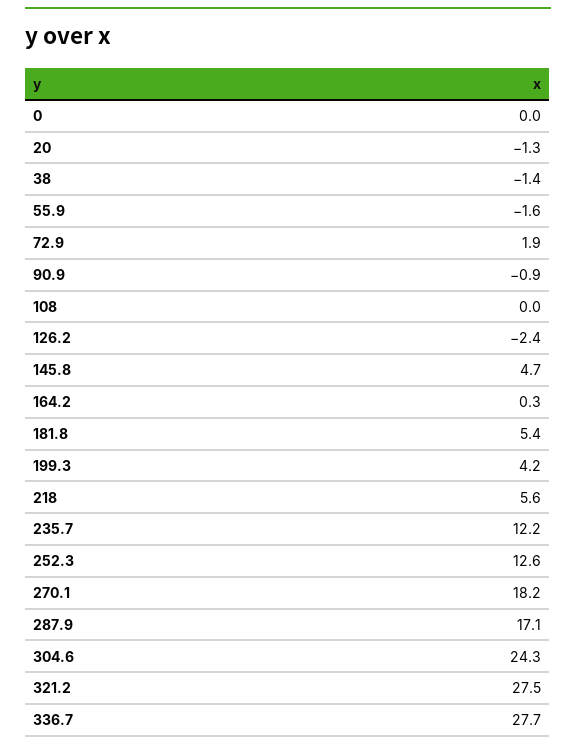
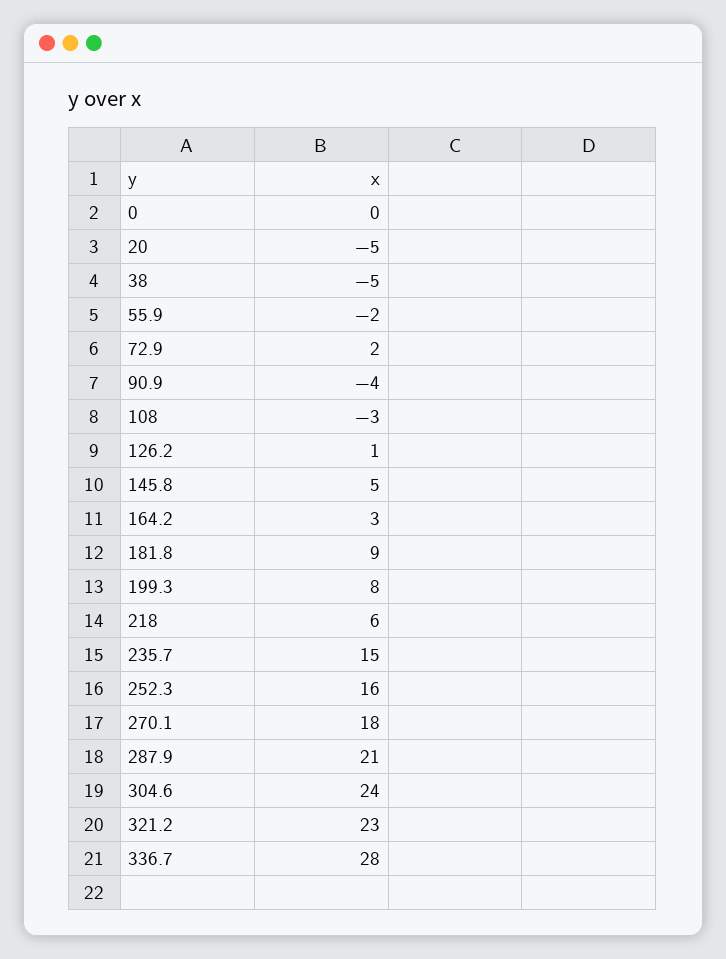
  {
    "0": 0,
-   "20": -1.3,
+   "20": -5,
-   "38": -1.4,
+   "38": -5,
    "55.9": -1.6,
    "72.9": 1.9,
-   "90.9": -0.9,
+   "90.9": -4,
-   "108": 0,
+   "108": -3,
-   "126.2": -2.4,
+   "126.2": 1,
    "145.8": 4.7,
-   "164.2": 0.3,
+   "164.2": 3,
-   "181.8": 5.4,
+   "181.8": 9,
-   "199.3": 4.2,
+   "199.3": 8,
    "218": 5.6,
-   "235.7": 12.2,
+   "235.7": 15,
-   "252.3": 12.6,
+   "252.3": 16,
    "270.1": 18.2,
-   "287.9": 17.1,
+   "287.9": 21,
    "304.6": 24.3,
-   "321.2": 27.5,
+   "321.2": 23,
    "336.7": 27.7
  }

